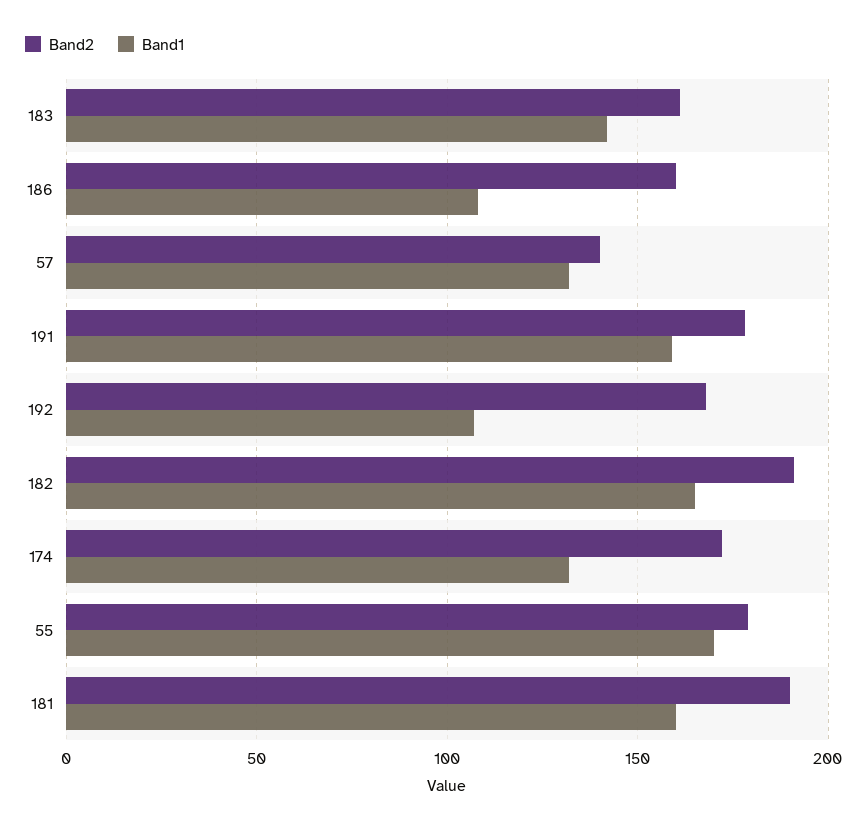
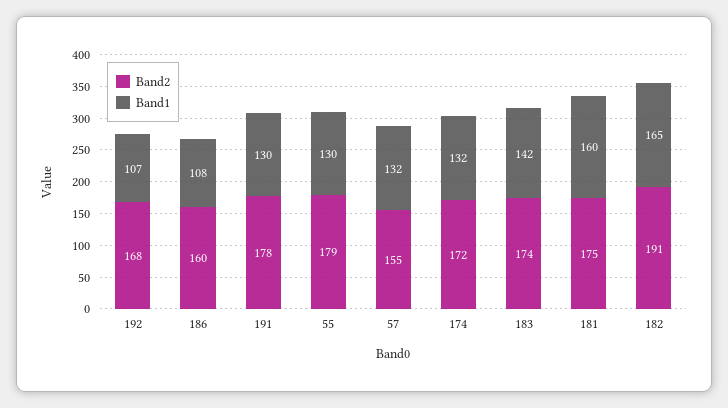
  {
    "Band2": {
-     "183": 160,
+     "183": 174,
      "186": 160,
-     "57": 140,
+     "57": 155,
      "191": 178,
      "192": 168,
      "182": 191,
      "174": 172,
      "55": 179,
-     "181": 190
+     "181": 175
    },
    "Band1": {
      "183": 142,
      "186": 108,
      "57": 132,
-     "191": 160,
+     "191": 130,
      "192": 107,
      "182": 165,
      "174": 132,
-     "55": 170,
+     "55": 130,
      "181": 160
    }
  }

